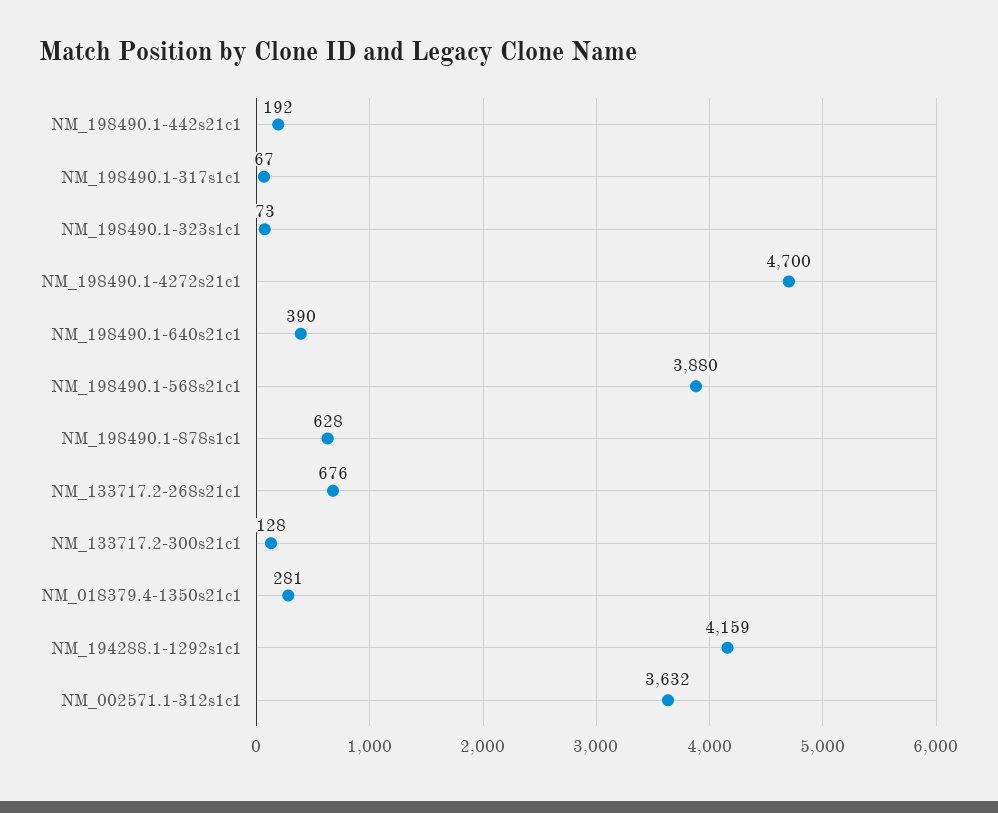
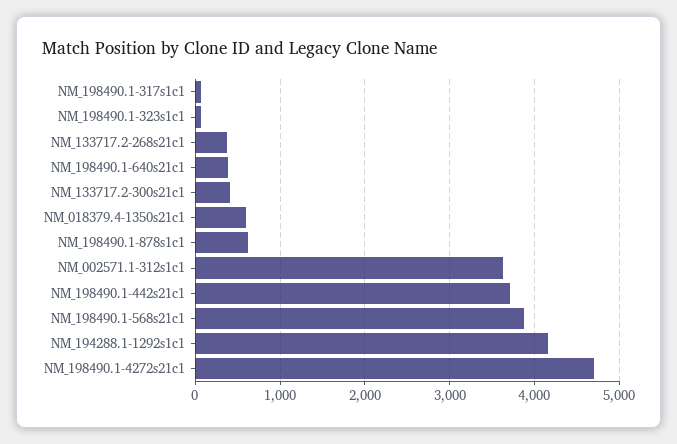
  {
-   "NM_198490.1-442s21c1": 192,
+   "NM_198490.1-442s21c1": 3700,
    "NM_198490.1-317s1c1": 67,
    "NM_198490.1-323s1c1": 73,
    "NM_198490.1-4272s21c1": 4700,
    "NM_198490.1-640s21c1": 390,
    "NM_198490.1-568s21c1": 3880,
    "NM_198490.1-878s1c1": 628,
-   "NM_133717.2-268s21c1": 676,
+   "NM_133717.2-268s21c1": 400,
-   "NM_133717.2-300s21c1": 128,
+   "NM_133717.2-300s21c1": 400,
-   "NM_018379.4-1350s21c1": 281,
+   "NM_018379.4-1350s21c1": 600,
    "NM_194288.1-1292s1c1": 4159,
    "NM_002571.1-312s1c1": 3632
  }

